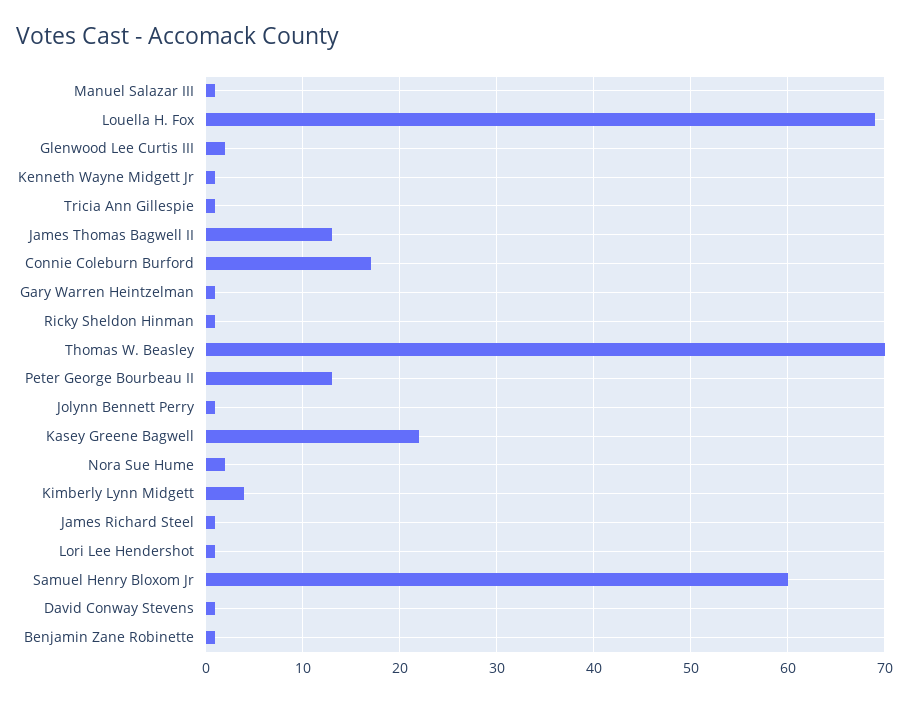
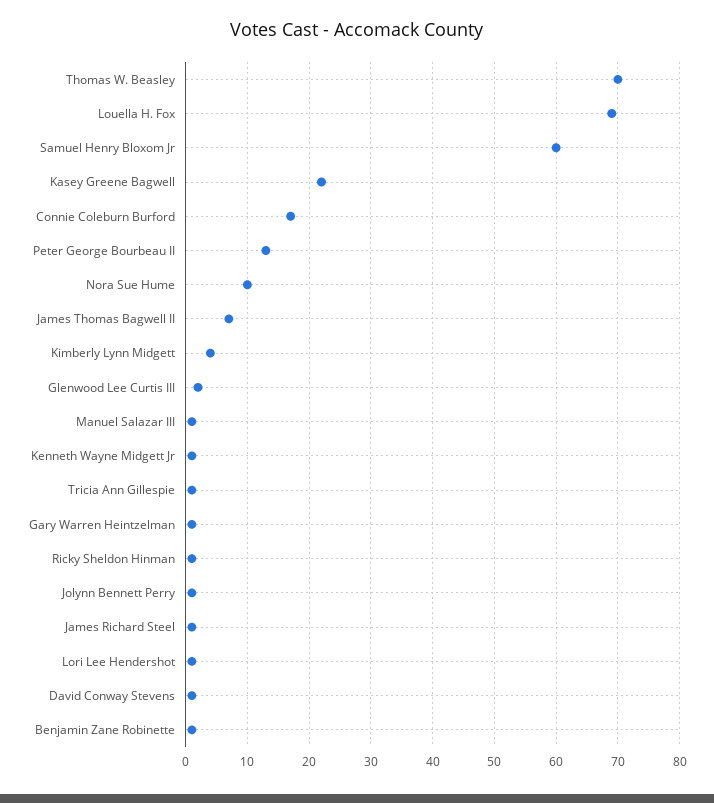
  {
    "Manuel Salazar III": 1,
    "Louella H. Fox": 69,
    "Glenwood Lee Curtis III": 2,
    "Kenneth Wayne Midgett Jr": 1,
    "Tricia Ann Gillespie": 1,
-   "James Thomas Bagwell II": 13,
+   "James Thomas Bagwell II": 7,
    "Connie Coleburn Burford": 17,
    "Gary Warren Heintzelman": 1,
    "Ricky Sheldon Hinman": 1,
    "Thomas W. Beasley": 70,
    "Peter George Bourbeau II": 13,
    "Jolynn Bennett Perry": 1,
    "Kasey Greene Bagwell": 22,
-   "Nora Sue Hume": 2,
+   "Nora Sue Hume": 10,
    "Kimberly Lynn Midgett": 4,
    "James Richard Steel": 1,
    "Lori Lee Hendershot": 1,
    "Samuel Henry Bloxom Jr": 60,
    "David Conway Stevens": 1,
    "Benjamin Zane Robinette": 1
  }

